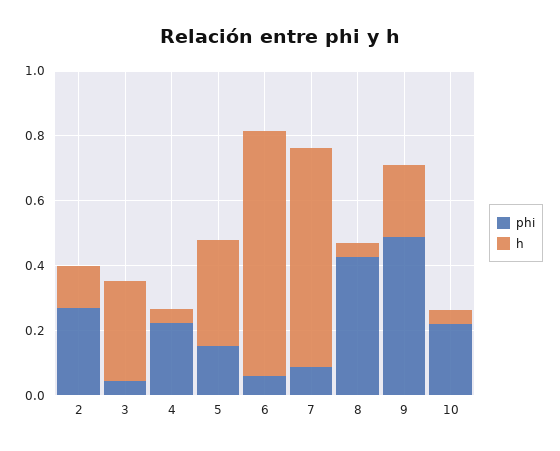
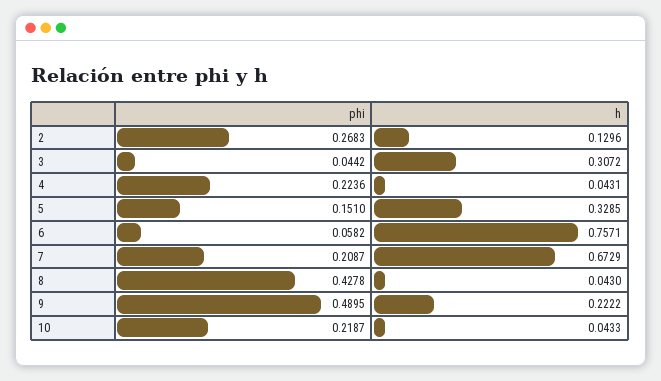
  {
    "phi": {
      "2": 0.2683,
      "3": 0.0442,
      "4": 0.2236,
      "5": 0.151,
      "6": 0.0582,
-     "7": 0.1,
+     "7": 0.2087,
      "8": 0.4278,
      "9": 0.4895,
      "10": 0.2187
    },
    "h": {
      "2": 0.1296,
      "3": 0.3072,
      "4": 0.0431,
      "5": 0.3285,
      "6": 0.7571,
      "7": 0.6729,
      "8": 0.043,
      "9": 0.2222,
      "10": 0.0433
    }
  }

